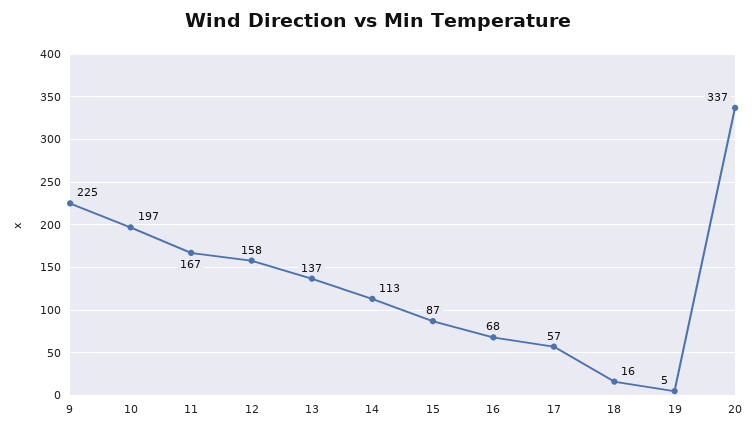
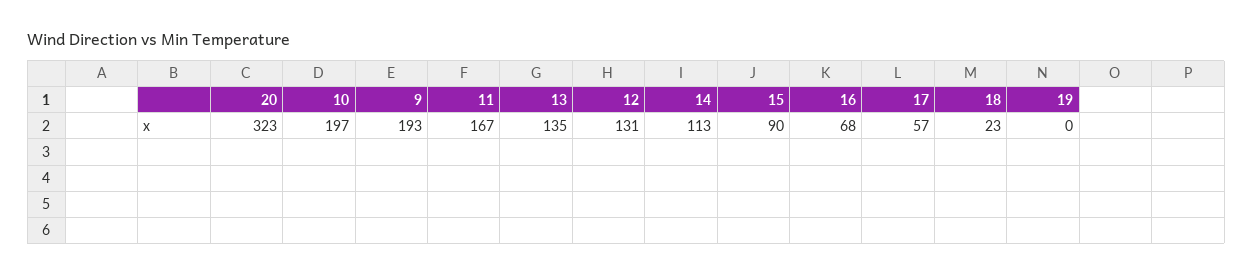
  {
-   "9": 225,
+   "9": 193,
    "10": 197,
    "11": 167,
-   "12": 158,
+   "12": 131,
-   "13": 137,
+   "13": 135,
    "14": 113,
-   "15": 87,
+   "15": 90,
    "16": 68,
    "17": 57,
-   "18": 16,
+   "18": 23,
-   "19": 5,
+   "19": 0,
-   "20": 337
+   "20": 323
  }

